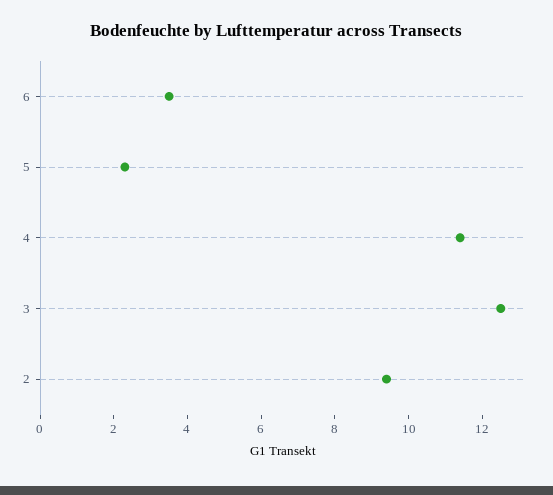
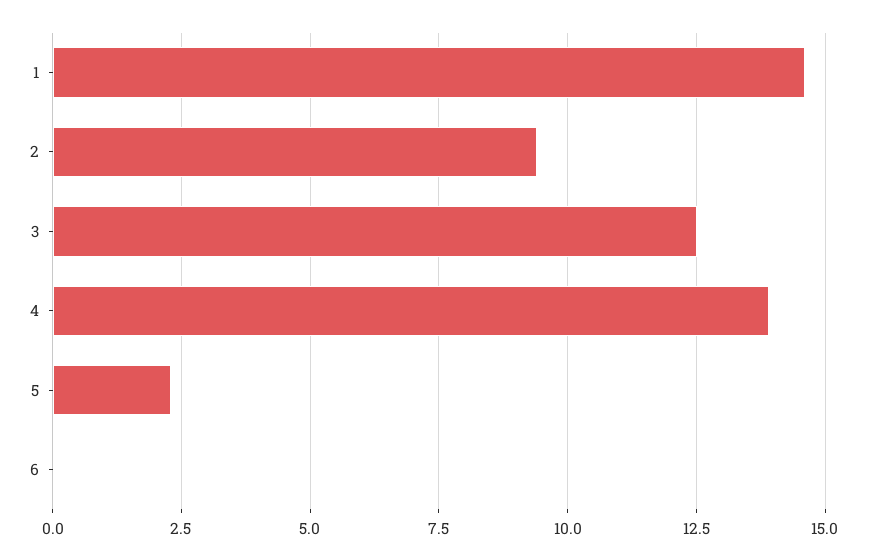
  {
-   "6": 3.5,
+   "6": 0,
    "5": 2.5,
-   "4": 11.5,
+   "4": 14,
    "3": 12.5,
-   "2": 9.5
+   "2": 9.5,
+   "1": 14.5
  }

